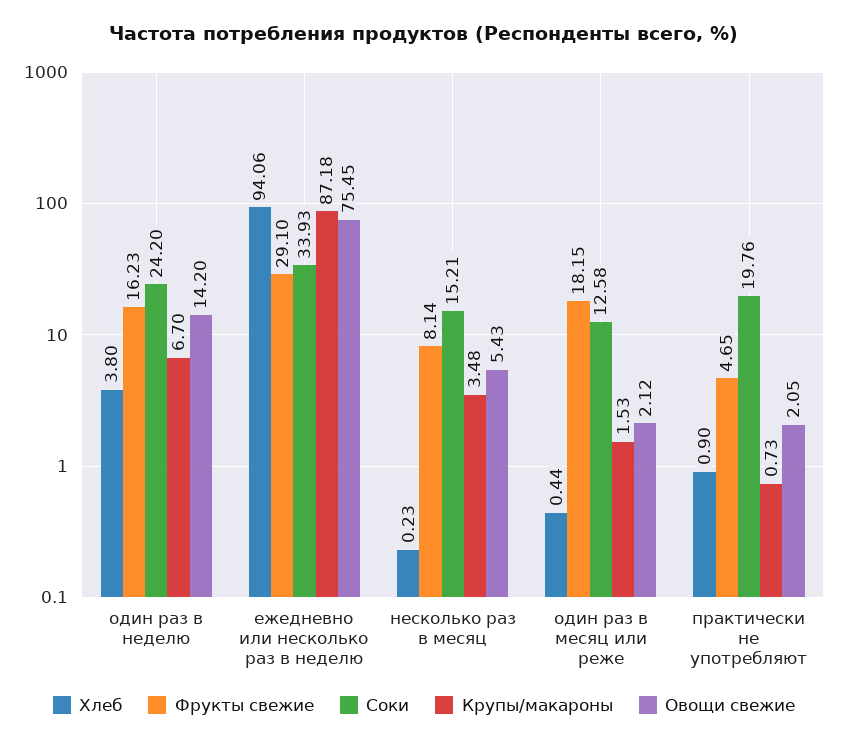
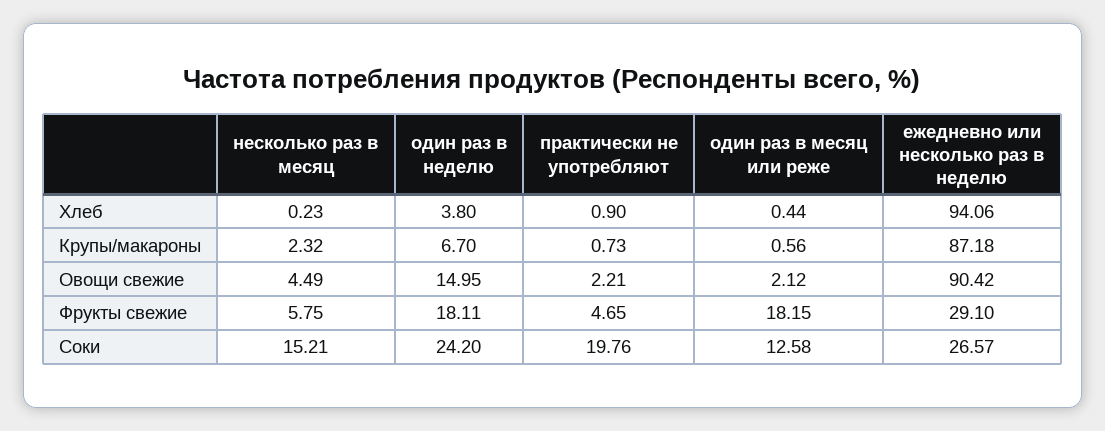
  {
    "Хлеб": {
      "один раз в неделю": 3.8,
      "ежедневно или несколько раз в неделю": 94.06,
      "несколько раз в месяц": 0.23,
      "один раз в месяц или реже": 0.44,
      "практически не употребляют": 0.9
    },
    "Фрукты свежие": {
-     "один раз в неделю": 16.23,
+     "один раз в неделю": 18.11,
      "ежедневно или несколько раз в неделю": 29.1,
-     "несколько раз в месяц": 8.14,
+     "несколько раз в месяц": 5.75,
      "один раз в месяц или реже": 18.15,
      "практически не употребляют": 4.65
    },
    "Соки": {
      "один раз в неделю": 24.2,
-     "ежедневно или несколько раз в неделю": 33.93,
+     "ежедневно или несколько раз в неделю": 26.57,
      "несколько раз в месяц": 15.21,
      "один раз в месяц или реже": 12.58,
      "практически не употребляют": 19.76
    },
    "Крупы/макароны": {
      "один раз в неделю": 6.7,
      "ежедневно или несколько раз в неделю": 87.18,
-     "несколько раз в месяц": 3.48,
+     "несколько раз в месяц": 2.32,
-     "один раз в месяц или реже": 1.53,
+     "один раз в месяц или реже": 0.56,
      "практически не употребляют": 0.73
    },
    "Овощи свежие": {
-     "один раз в неделю": 14.2,
+     "один раз в неделю": 14.95,
-     "ежедневно или несколько раз в неделю": 75.45,
+     "ежедневно или несколько раз в неделю": 90.42,
-     "несколько раз в месяц": 5.43,
+     "несколько раз в месяц": 4.49,
      "один раз в месяц или реже": 2.12,
-     "практически не употребляют": 2.05
+     "практически не употребляют": 2.21
    }
  }

